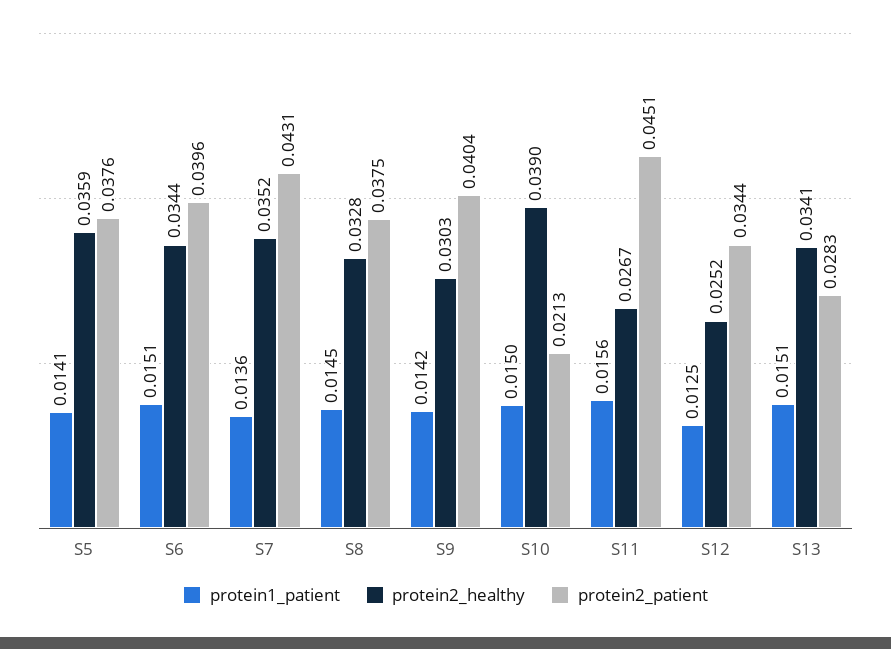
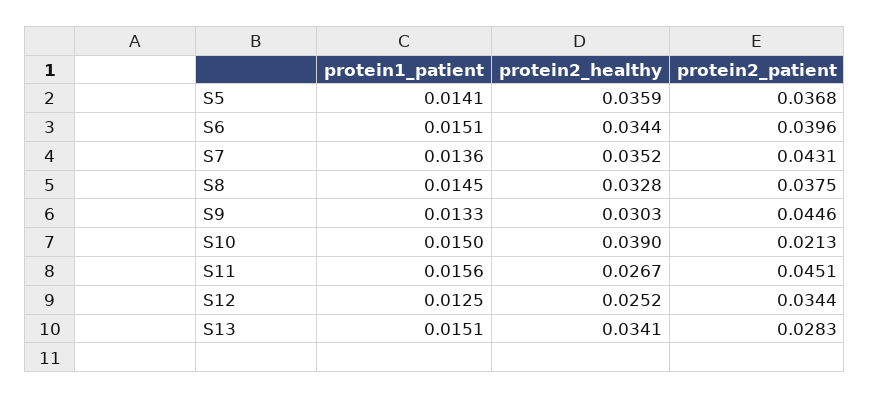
  {
    "protein1_patient": {
      "S5": 0.0141,
      "S6": 0.0151,
      "S7": 0.0136,
      "S8": 0.0145,
-     "S9": 0.0142,
+     "S9": 0.0133,
      "S10": 0.015,
      "S11": 0.0156,
      "S12": 0.0125,
      "S13": 0.0151
    },
    "protein2_healthy": {
      "S5": 0.0359,
      "S6": 0.0344,
      "S7": 0.0352,
      "S8": 0.0328,
      "S9": 0.0303,
      "S10": 0.039,
      "S11": 0.0267,
      "S12": 0.0252,
      "S13": 0.0341
    },
    "protein2_patient": {
-     "S5": 0.0376,
+     "S5": 0.0368,
      "S6": 0.0396,
      "S7": 0.0431,
      "S8": 0.0375,
-     "S9": 0.0404,
+     "S9": 0.0446,
      "S10": 0.0213,
      "S11": 0.0451,
      "S12": 0.0344,
      "S13": 0.0283
    }
  }

